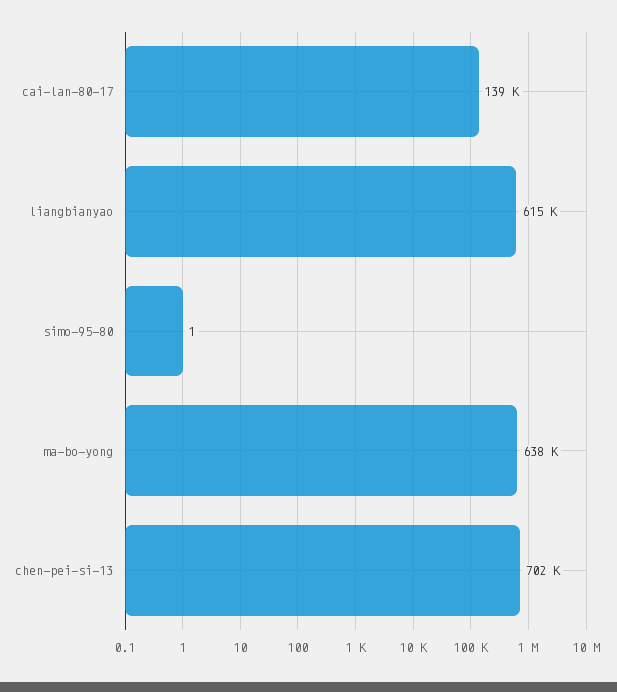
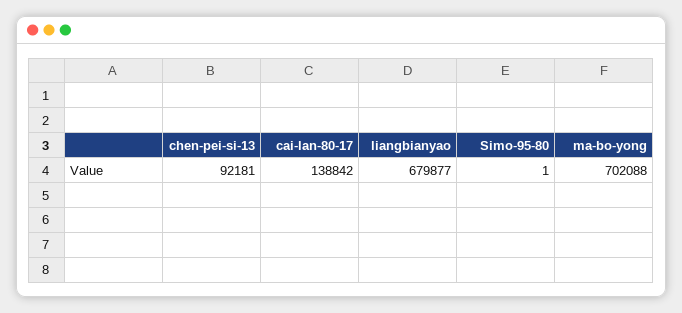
  {
    "cai-lan-80-17": 138842,
-   "liangbianyao": 615000,
+   "liangbianyao": 679877,
    "simo-95-80": 1,
-   "ma-bo-yong": 638000,
+   "ma-bo-yong": 702088,
-   "chen-pei-si-13": 702000
+   "chen-pei-si-13": 92181
  }

